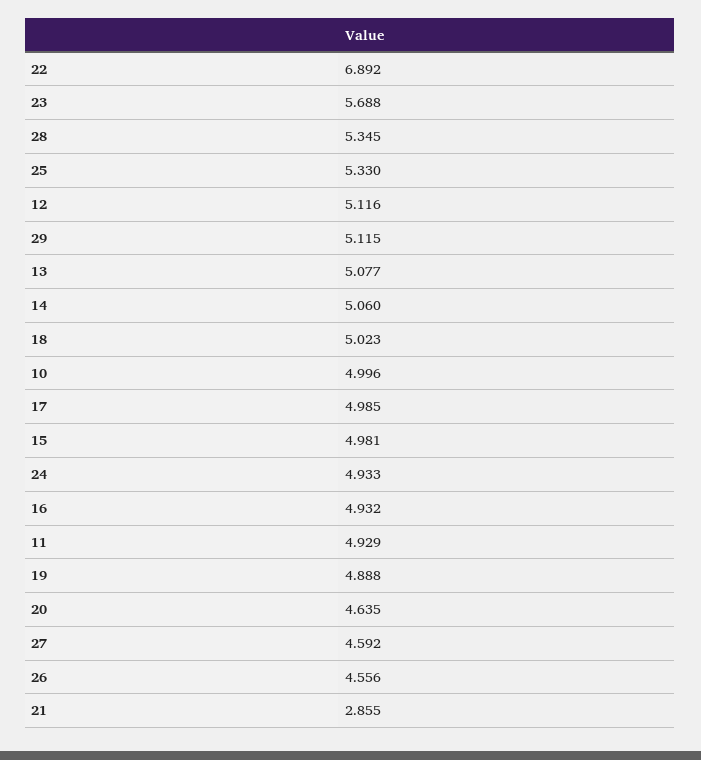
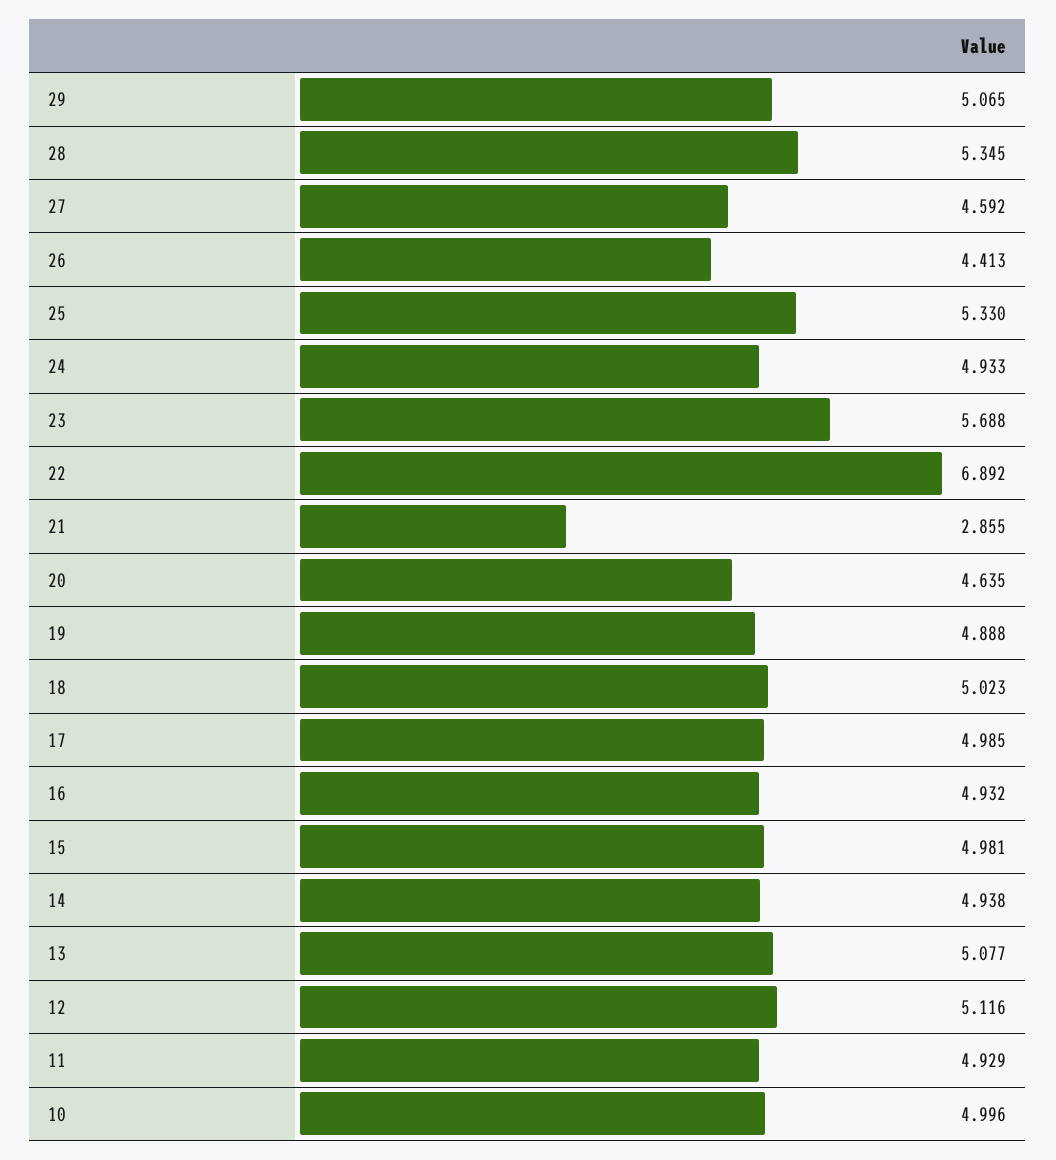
  {
    "22": 6.892,
    "23": 5.688,
    "28": 5.345,
    "25": 5.33,
    "12": 5.116,
-   "29": 5.115,
+   "29": 5.065,
    "13": 5.077,
-   "14": 5.06,
+   "14": 4.938,
    "18": 5.023,
    "10": 4.996,
    "17": 4.985,
    "15": 4.981,
    "24": 4.933,
    "16": 4.932,
    "11": 4.929,
    "19": 4.888,
    "20": 4.635,
    "27": 4.592,
-   "26": 4.556,
+   "26": 4.413,
    "21": 2.855
  }

